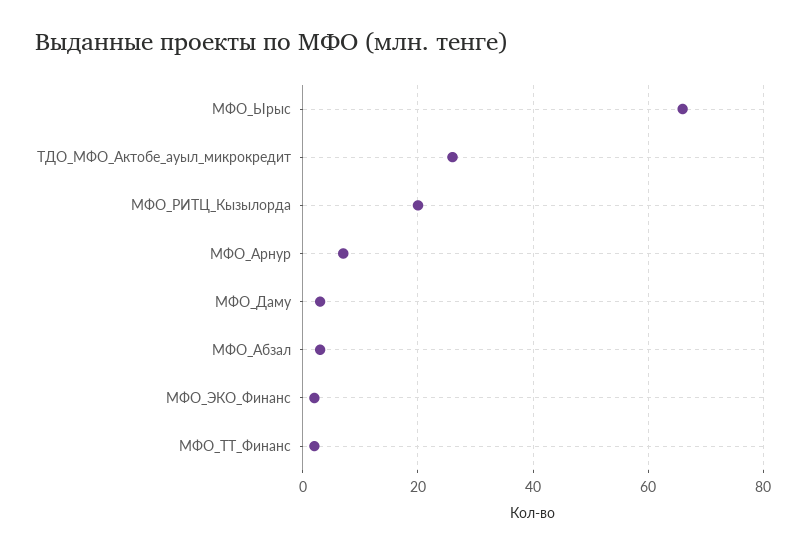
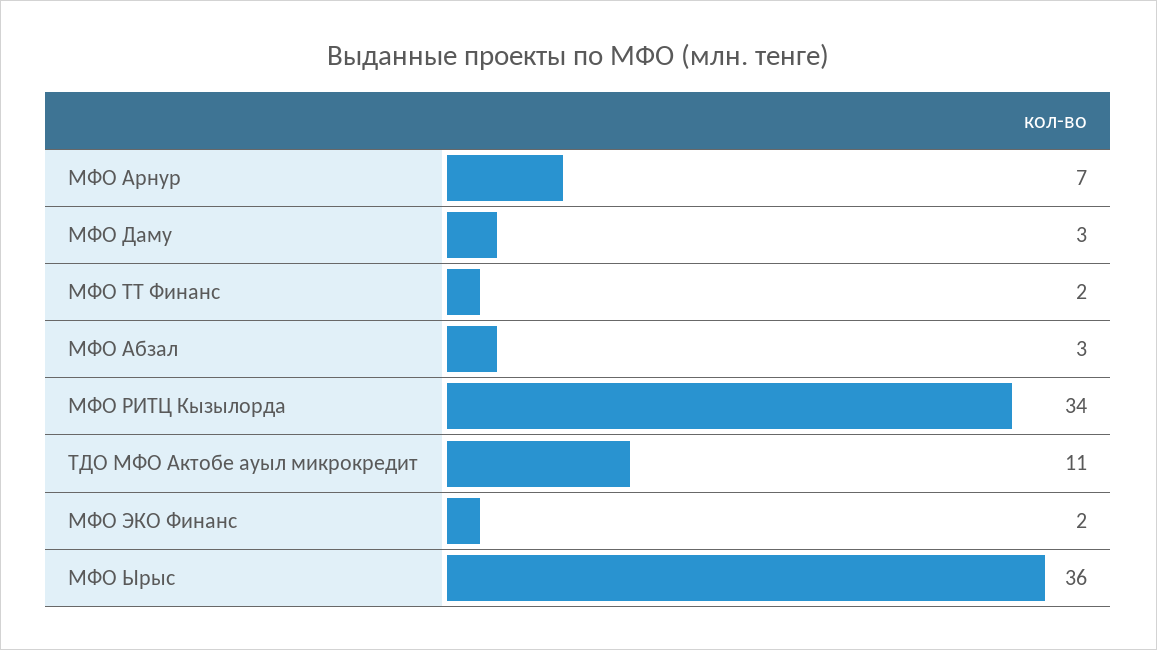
  {
-   "МФО_Ырыс": 65,
+   "МФО_Ырыс": 36,
-   "ТДО_МФО_Актобе_ауыл_микрокредит": 25,
+   "ТДО_МФО_Актобе_ауыл_микрокредит": 11,
-   "МФО_РИТЦ_Кызылорда": 20,
+   "МФО_РИТЦ_Кызылорда": 34,
    "МФО_Арнур": 7,
    "МФО_Даму": 3,
    "МФО_Абзал": 3,
    "МФО_ЭКО_Финанс": 2,
    "МФО_ТТ_Финанс": 2
  }

